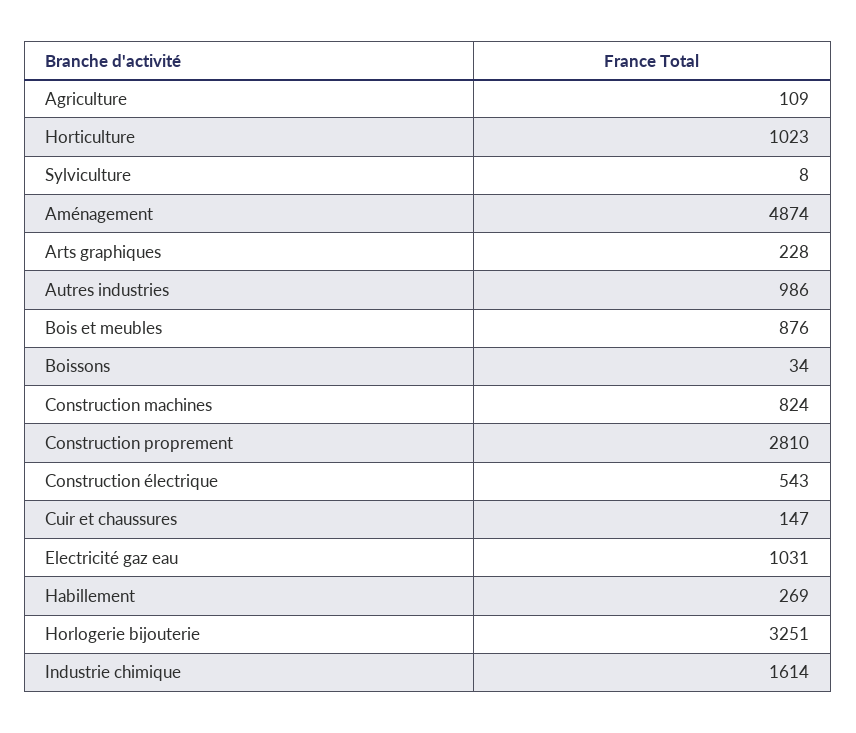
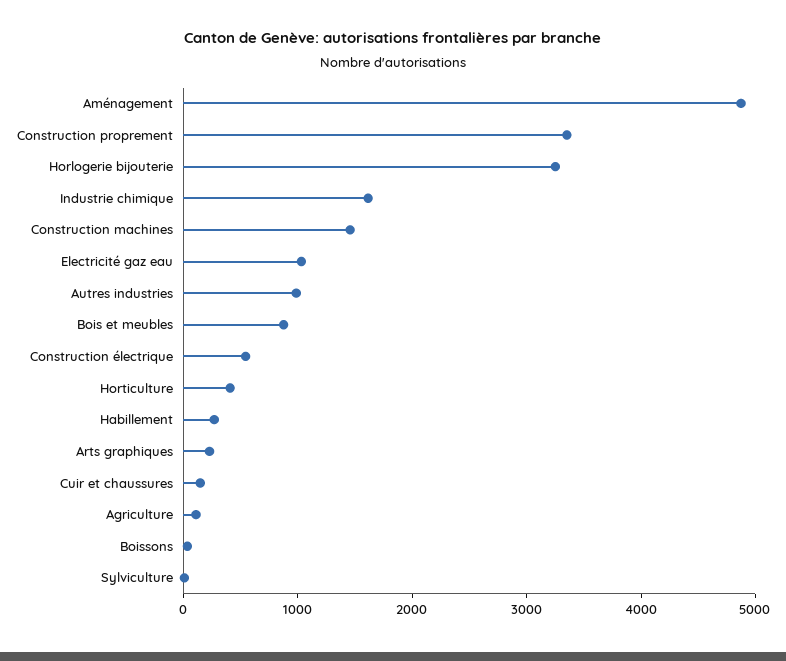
  {
    "Agriculture": 109,
-   "Horticulture": 1023,
+   "Horticulture": 400,
    "Sylviculture": 8,
    "Aménagement": 4874,
    "Arts graphiques": 228,
    "Autres industries": 986,
    "Bois et meubles": 876,
    "Boissons": 34,
-   "Construction machines": 824,
+   "Construction machines": 1400,
-   "Construction proprement": 2810,
+   "Construction proprement": 3400,
    "Construction électrique": 543,
    "Cuir et chaussures": 147,
    "Electricité gaz eau": 1031,
    "Habillement": 269,
    "Horlogerie bijouterie": 3251,
    "Industrie chimique": 1614
  }

